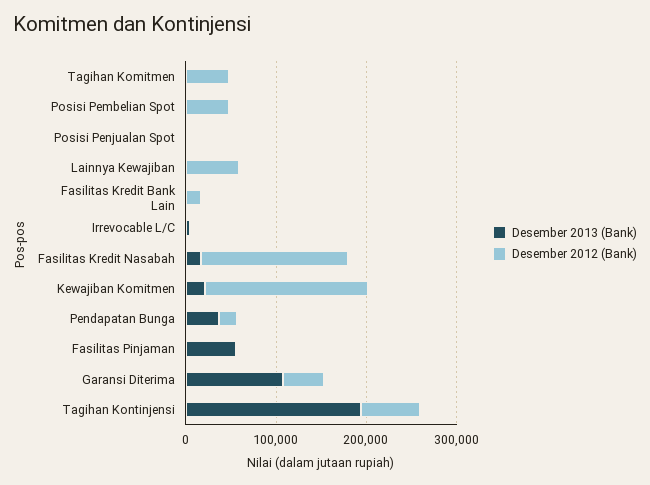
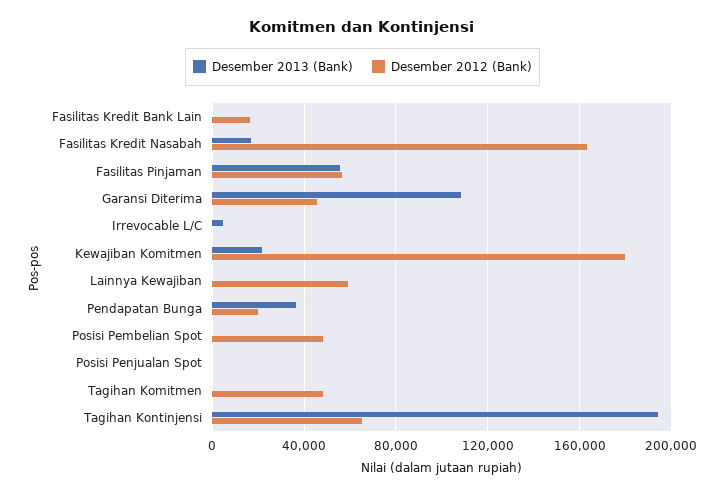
  {
    "Desember 2013 (Bank)": {
      "Tagihan Komitmen": 0,
      "Posisi Pembelian Spot": 0,
      "Posisi Penjualan Spot": 0,
      "Lainnya Kewajiban": 0,
      "Fasilitas Kredit Bank Lain": 0,
      "Irrevocable L/C": 5000,
      "Fasilitas Kredit Nasabah": 15000,
      "Kewajiban Komitmen": 20000,
      "Pendapatan Bunga": 35000,
      "Fasilitas Pinjaman": 55000,
      "Garansi Diterima": 110000,
      "Tagihan Kontinjensi": 195000
    },
    "Desember 2012 (Bank)": {
      "Tagihan Komitmen": 50000,
      "Posisi Pembelian Spot": 50000,
      "Posisi Penjualan Spot": 0,
      "Lainnya Kewajiban": 60000,
      "Fasilitas Kredit Bank Lain": 15000,
      "Irrevocable L/C": 0,
      "Fasilitas Kredit Nasabah": 165000,
      "Kewajiban Komitmen": 180000,
      "Pendapatan Bunga": 20000,
-     "Fasilitas Pinjaman": 0,
+     "Fasilitas Pinjaman": 55000,
      "Garansi Diterima": 45000,
      "Tagihan Kontinjensi": 65000
    }
  }

